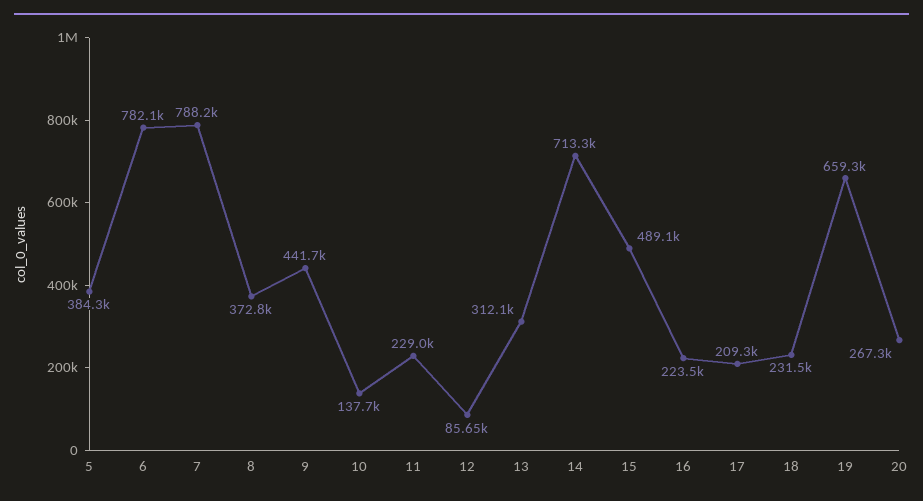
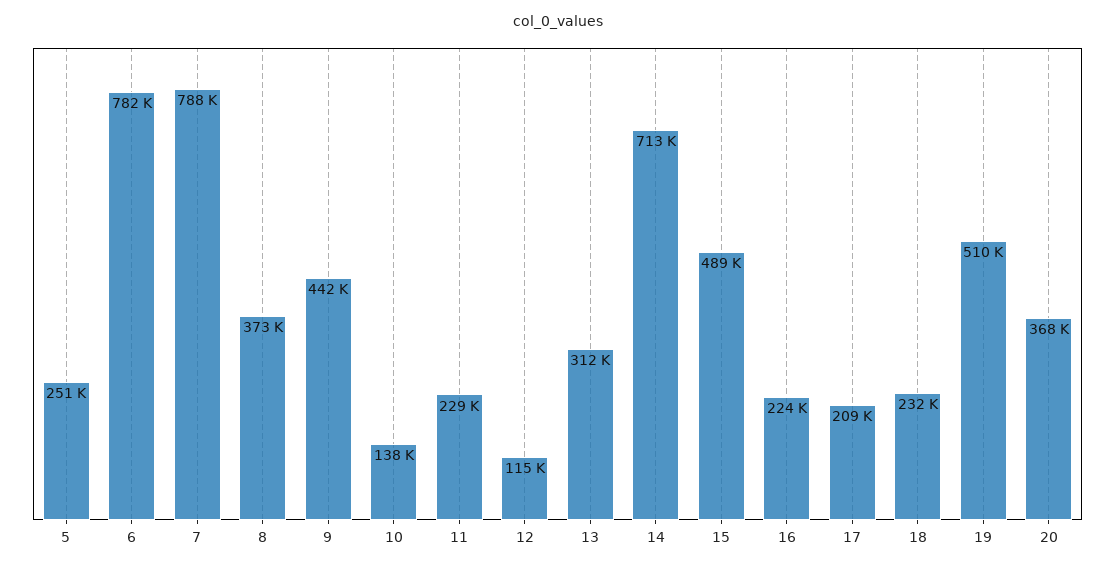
  {
-   "5": 384300,
+   "5": 251000,
    "6": 782100,
    "7": 788200,
    "8": 372800,
    "9": 441700,
    "10": 137700,
    "11": 229000,
-   "12": 85650,
+   "12": 115000,
    "13": 312100,
    "14": 713300,
    "15": 489100,
    "16": 223500,
    "17": 209300,
    "18": 231500,
-   "19": 659300,
+   "19": 510000,
-   "20": 267300
+   "20": 368000
  }

